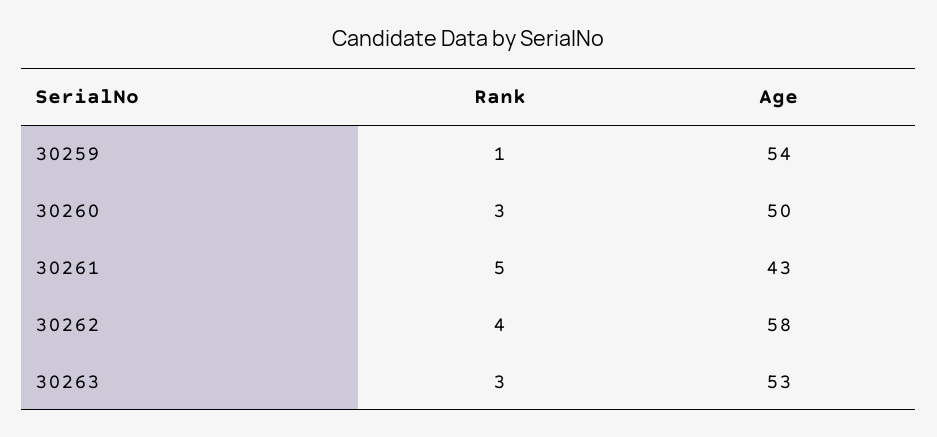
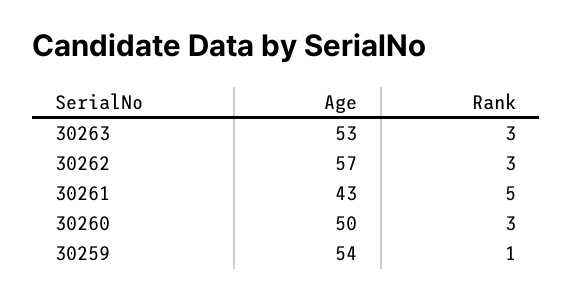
  {
    "Rank": {
      "30259": 1,
      "30260": 3,
      "30261": 5,
-     "30262": 4,
+     "30262": 3,
      "30263": 3
    },
    "Age": {
      "30259": 54,
      "30260": 50,
      "30261": 43,
-     "30262": 58,
+     "30262": 57,
      "30263": 53
    }
  }

